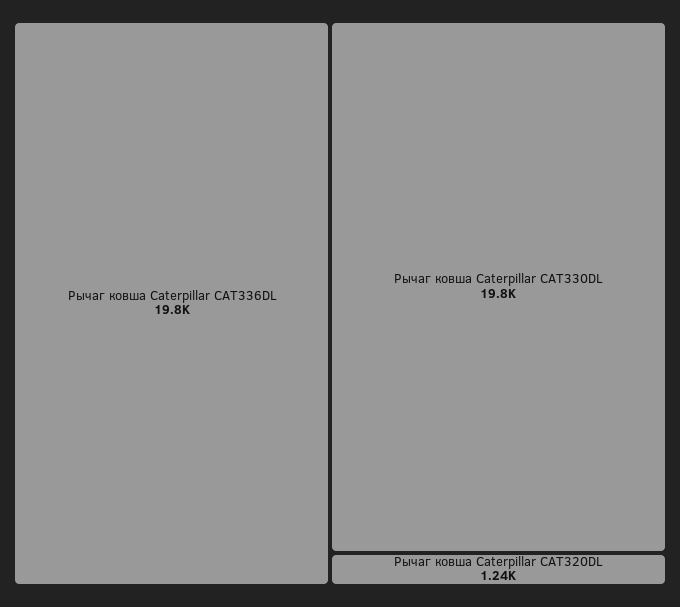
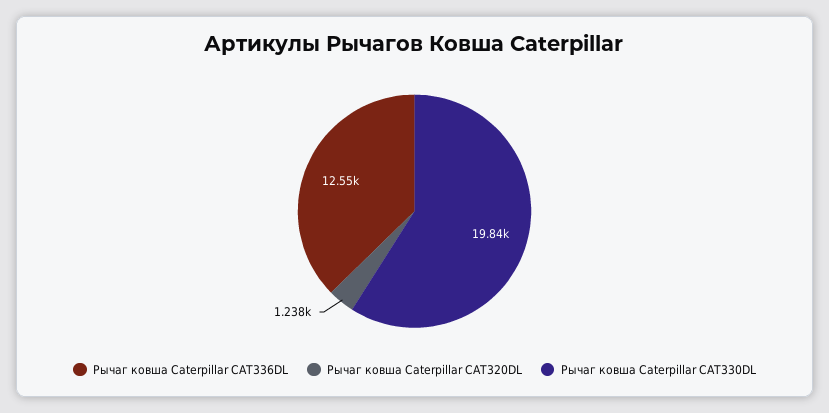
  {
-   "Рычаг ковша Caterpillar CAT336DL": 19800,
+   "Рычаг ковша Caterpillar CAT336DL": 12550,
    "Рычаг ковша Caterpillar CAT330DL": 19840,
    "Рычаг ковша Caterpillar CAT320DL": 1238
  }

